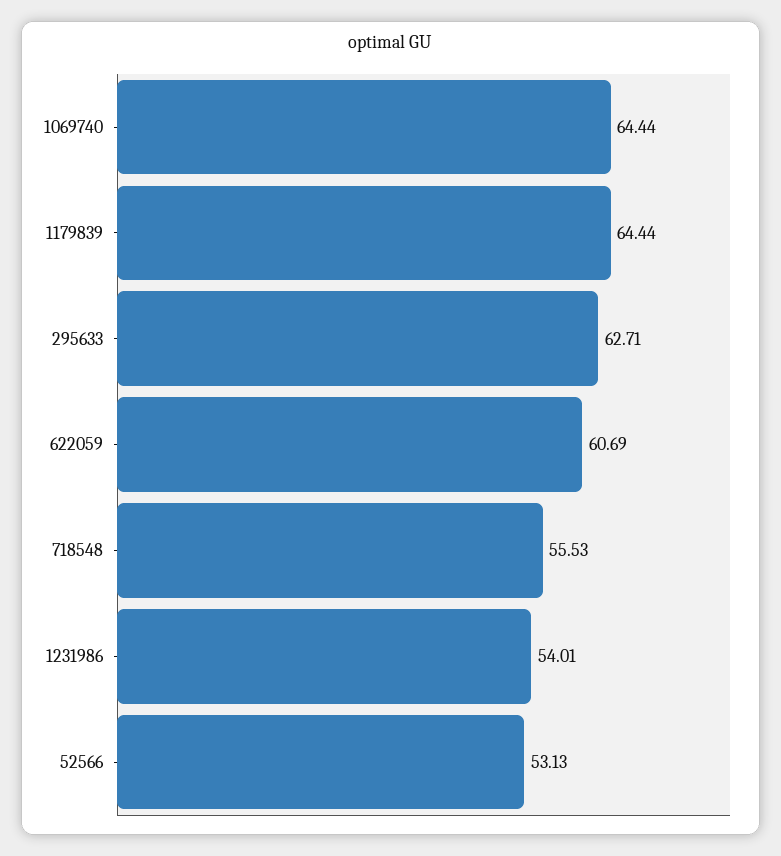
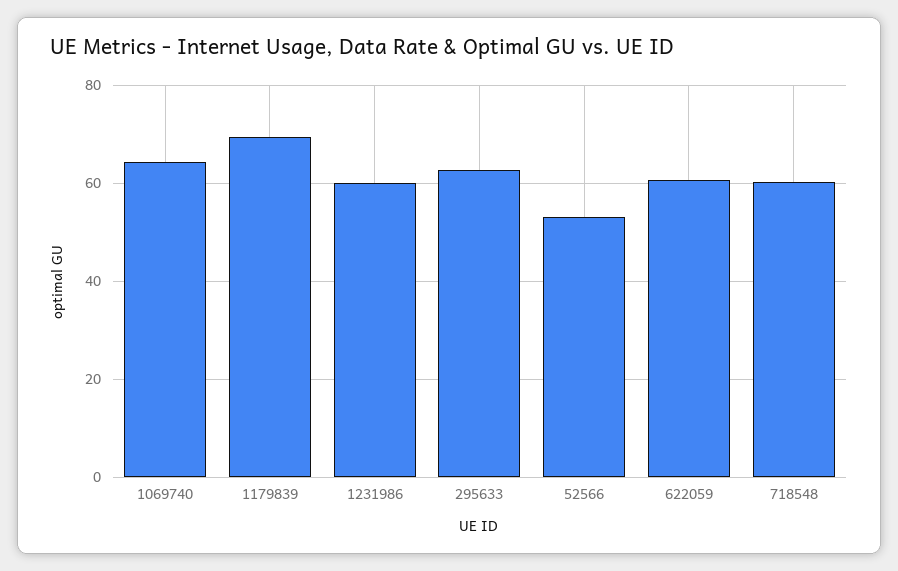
  {
    "1069740": 64.44,
-   "1179839": 64.44,
+   "1179839": 70,
    "295633": 62.71,
    "622059": 60.69,
-   "718548": 55.53,
+   "718548": 60,
-   "1231986": 54.01,
+   "1231986": 60,
    "52566": 53.13
  }

